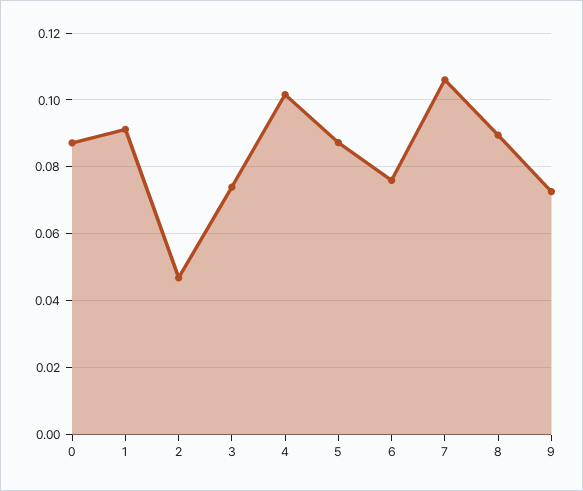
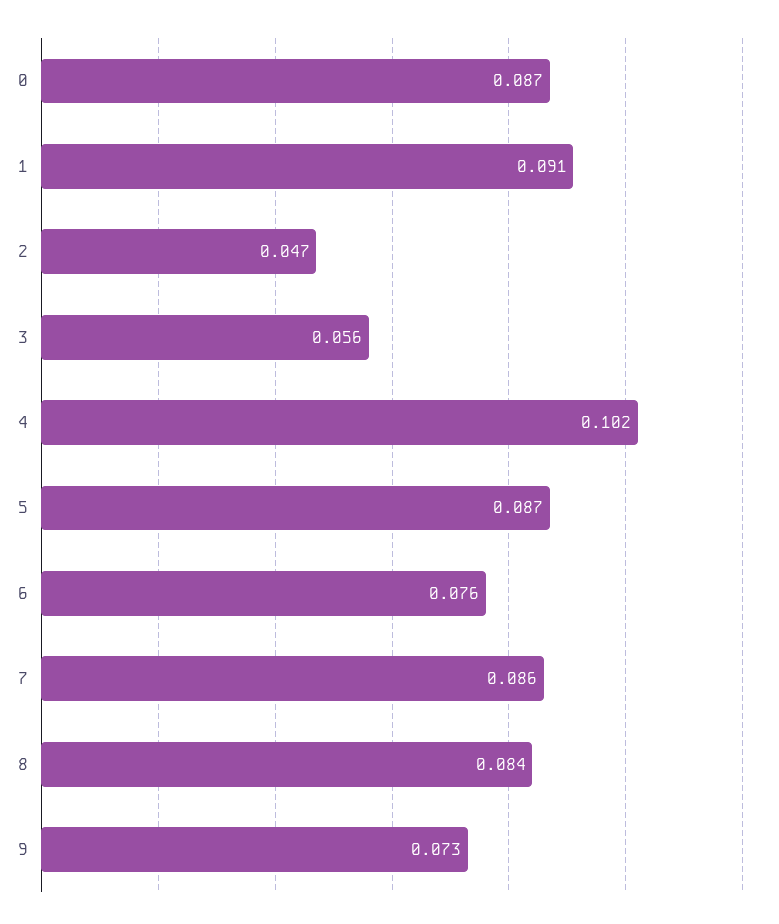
  {
    "0": 0.087,
    "1": 0.091,
    "2": 0.047,
-   "3": 0.074,
+   "3": 0.056,
    "4": 0.102,
    "5": 0.087,
    "6": 0.076,
-   "7": 0.106,
+   "7": 0.086,
-   "8": 0.09,
+   "8": 0.084,
    "9": 0.073
  }

